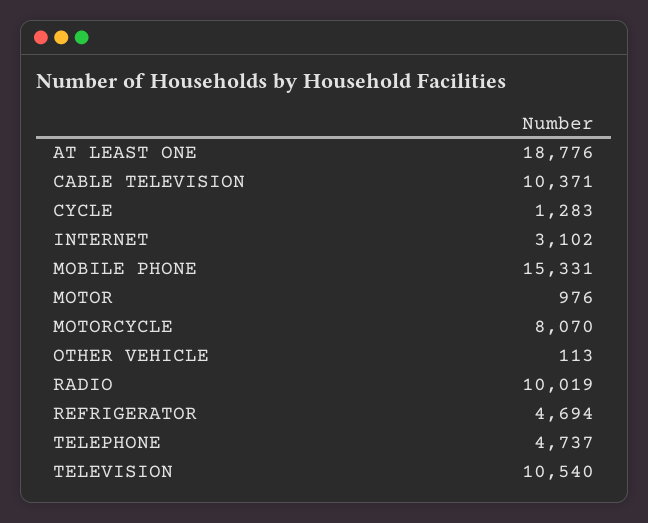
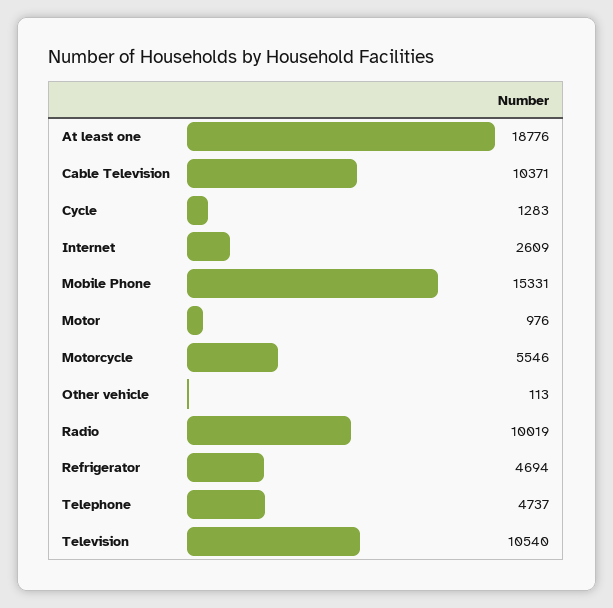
  {
    "AT LEAST ONE": 18776,
    "CABLE TELEVISION": 10371,
    "CYCLE": 1283,
-   "INTERNET": 3102,
+   "INTERNET": 2609,
    "MOBILE PHONE": 15331,
    "MOTOR": 976,
-   "MOTORCYCLE": 8070,
+   "MOTORCYCLE": 5546,
    "OTHER VEHICLE": 113,
    "RADIO": 10019,
    "REFRIGERATOR": 4694,
    "TELEPHONE": 4737,
    "TELEVISION": 10540
  }

